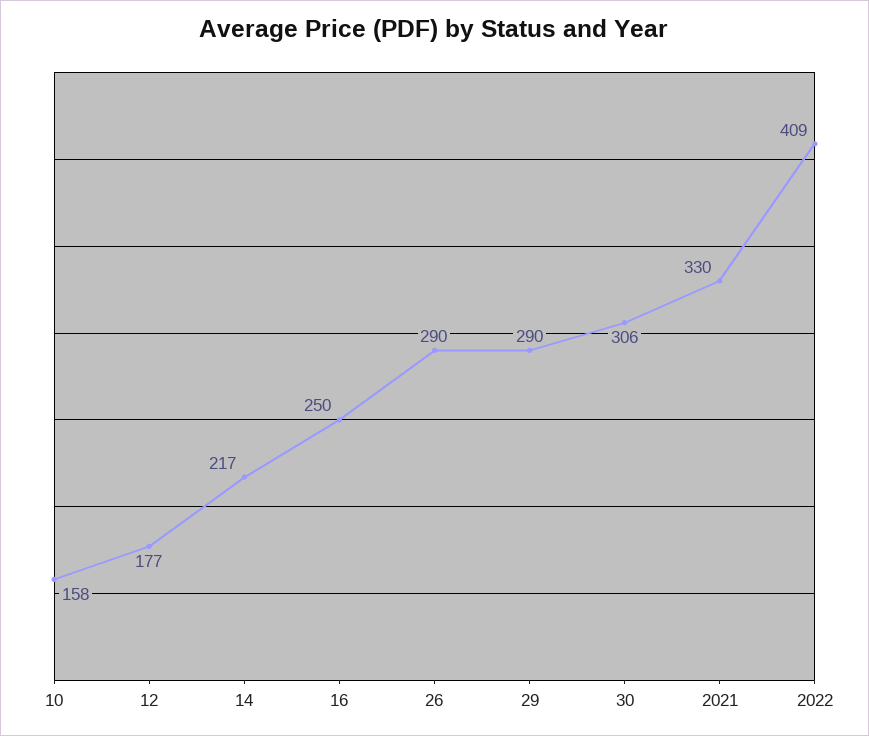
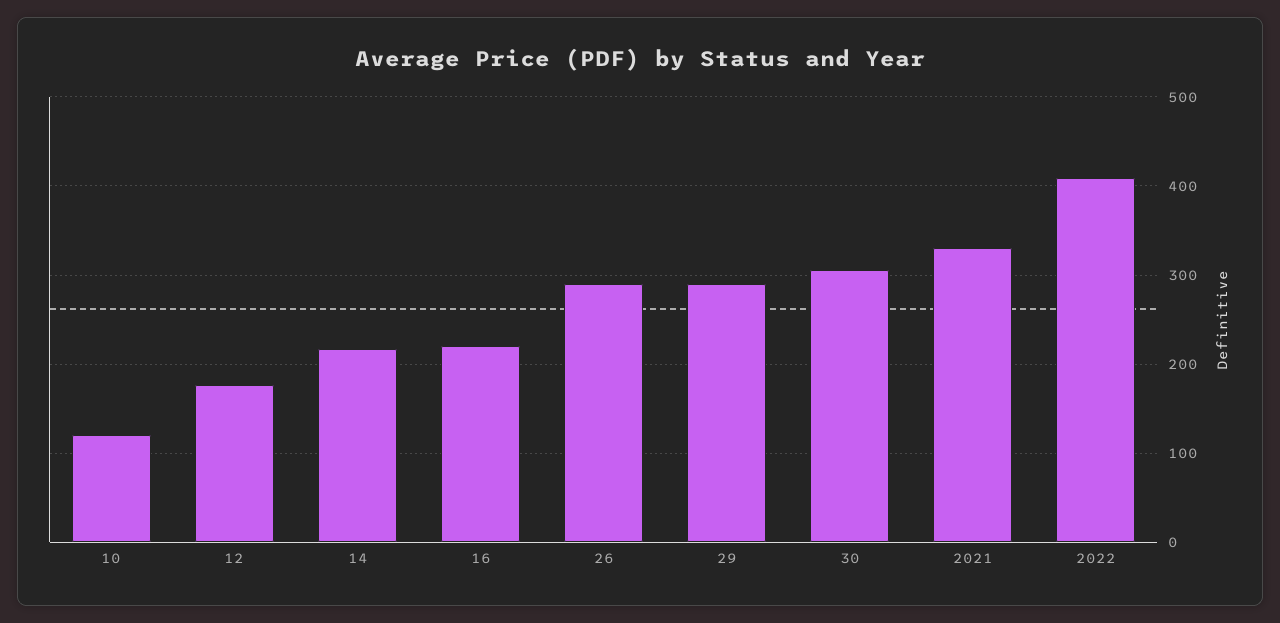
  {
-   "10": 158,
+   "10": 120,
    "12": 177,
    "14": 217,
-   "16": 250,
+   "16": 220,
    "26": 290,
    "29": 290,
    "30": 306,
    "2021": 330,
    "2022": 409
  }

